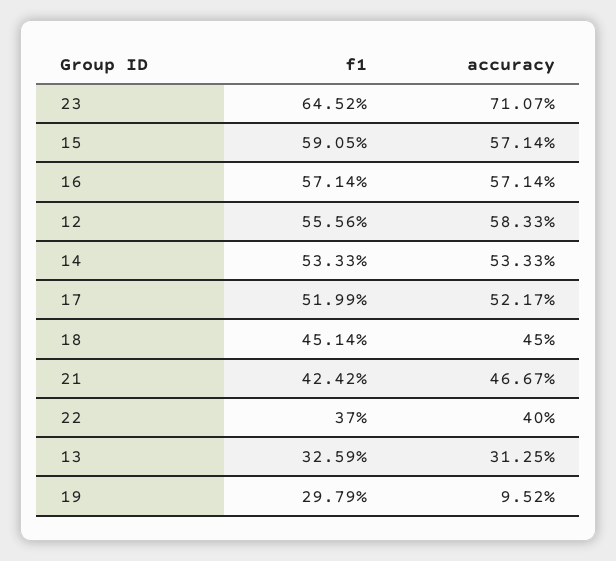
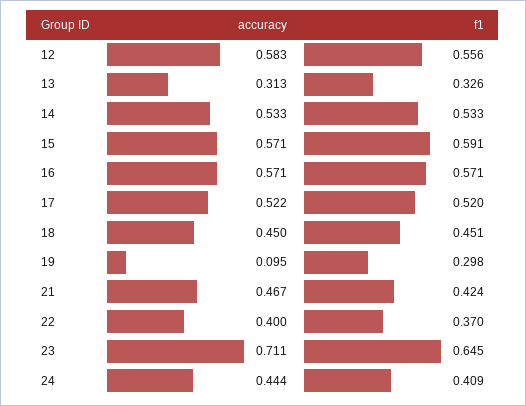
  {
    "f1": {
      "23": 0.6452,
      "15": 0.5905,
      "16": 0.5714,
      "12": 0.5556,
      "14": 0.5333,
      "17": 0.5199,
      "18": 0.4514,
      "21": 0.4242,
      "22": 0.37,
      "13": 0.3259,
-     "19": 0.2979
+     "19": 0.2979,
+     "24": 0.409
    },
    "accuracy": {
      "23": 0.7107,
      "15": 0.5714,
      "16": 0.5714,
      "12": 0.5833,
      "14": 0.5333,
      "17": 0.5217,
      "18": 0.45,
      "21": 0.4667,
      "22": 0.4,
      "13": 0.3125,
-     "19": 0.0952
+     "19": 0.0952,
+     "24": 0.444
    }
  }

